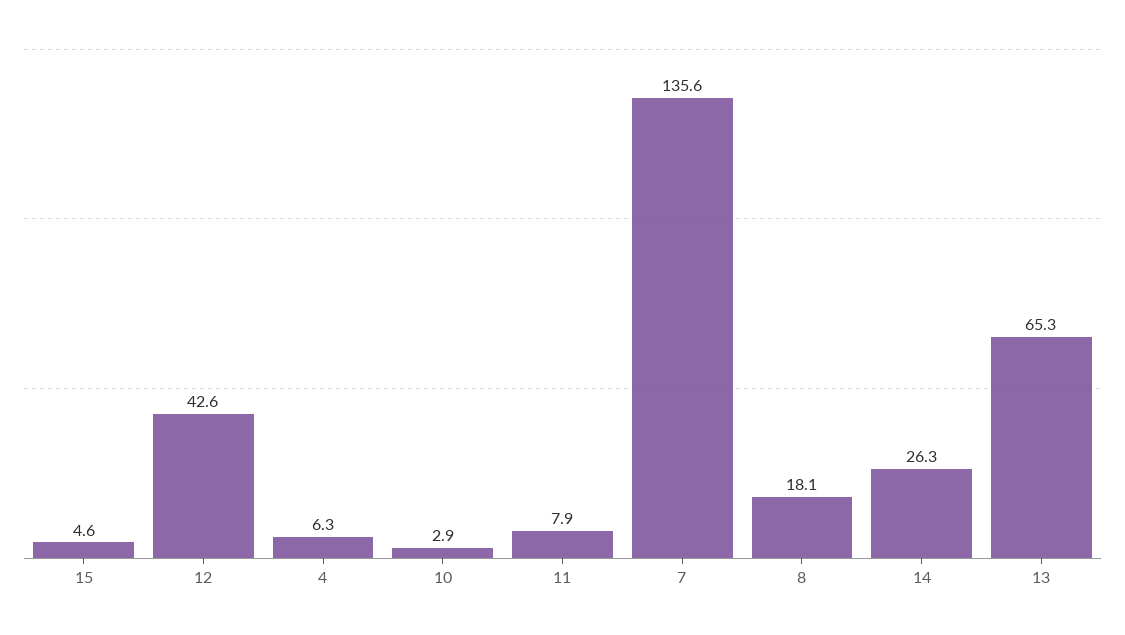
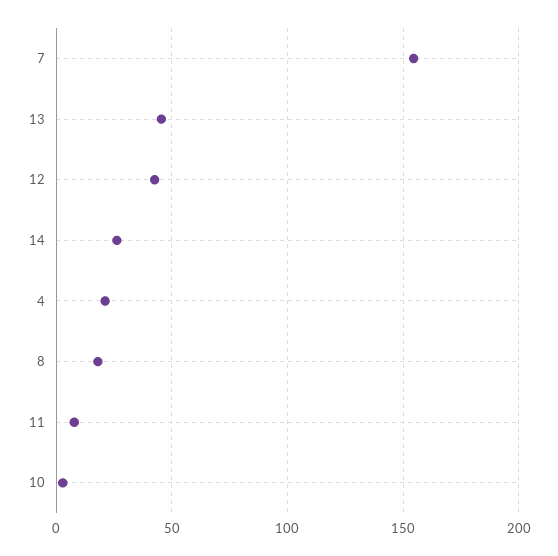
  {
-   "15": 4.6,
    "12": 42.6,
-   "4": 6.3,
+   "4": 20,
    "10": 2.9,
    "11": 7.9,
-   "7": 135.6,
+   "7": 155,
    "8": 18.1,
    "14": 26.3,
-   "13": 65.3
+   "13": 45
  }

